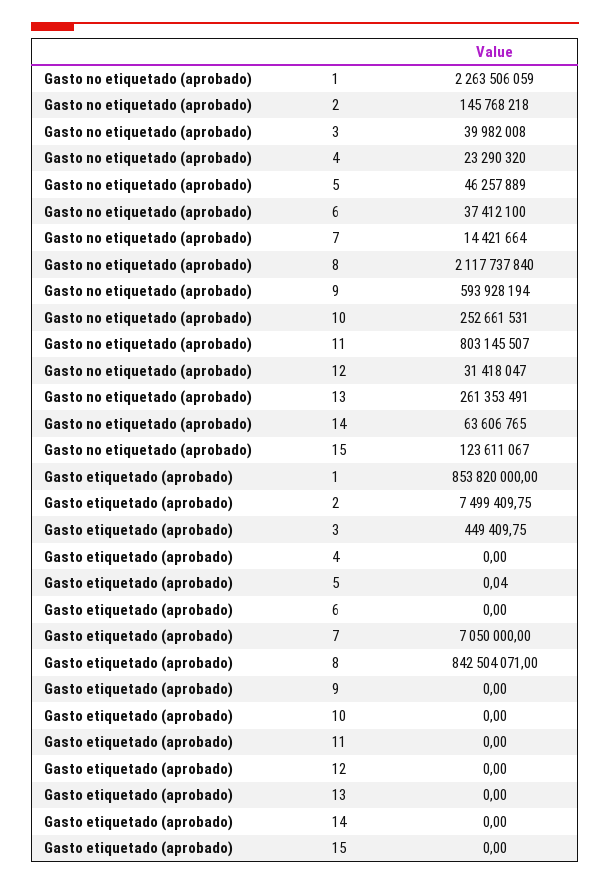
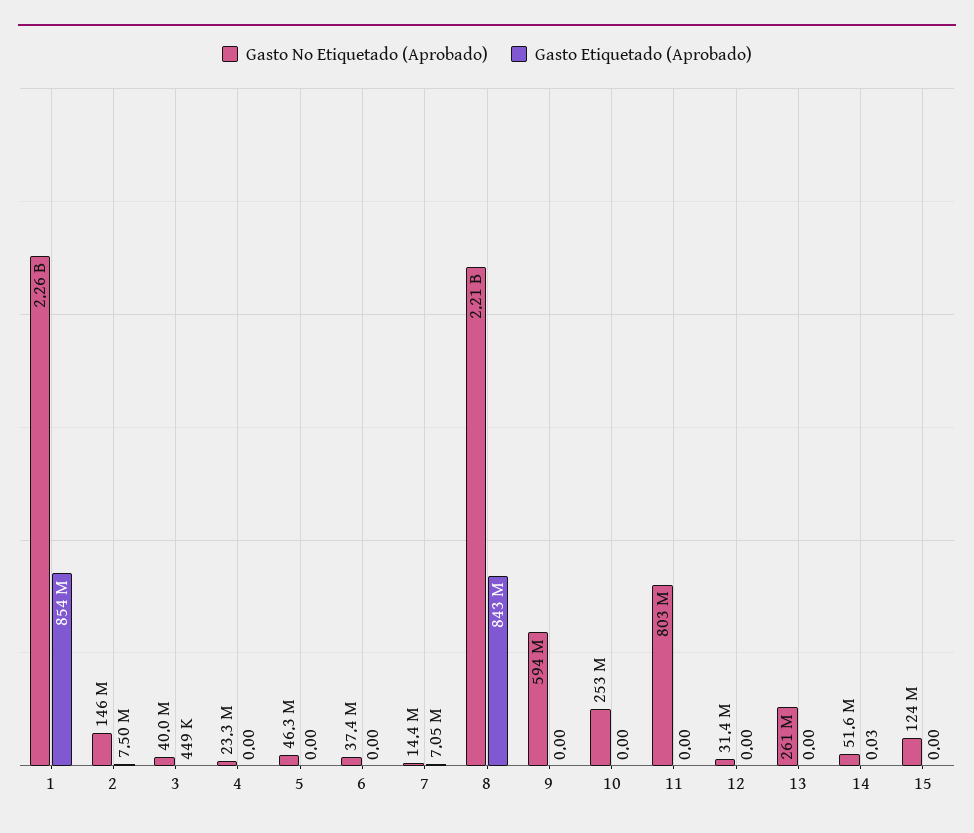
  {
    "Gasto no etiquetado (aprobado)": {
      "1": 2263506059,
      "2": 145768218,
      "3": 39982008,
      "4": 23290320,
      "5": 46257889,
      "6": 37412100,
      "7": 14421664,
-     "8": 2117737840,
+     "8": 2210000000,
      "9": 593928194,
      "10": 252661531,
      "11": 803145507,
      "12": 31418047,
      "13": 261353491,
-     "14": 63606765,
+     "14": 51600000,
      "15": 123611067
    },
    "Gasto etiquetado (aprobado)": {
      "1": 853820000,
      "2": 7499409.75,
      "3": 449409.75,
      "4": 0,
-     "5": 0.04,
+     "5": 0,
      "6": 0,
      "7": 7050000,
      "8": 842504071,
      "9": 0,
      "10": 0,
      "11": 0,
      "12": 0,
      "13": 0,
-     "14": 0,
+     "14": 0.03,
      "15": 0
    }
  }

